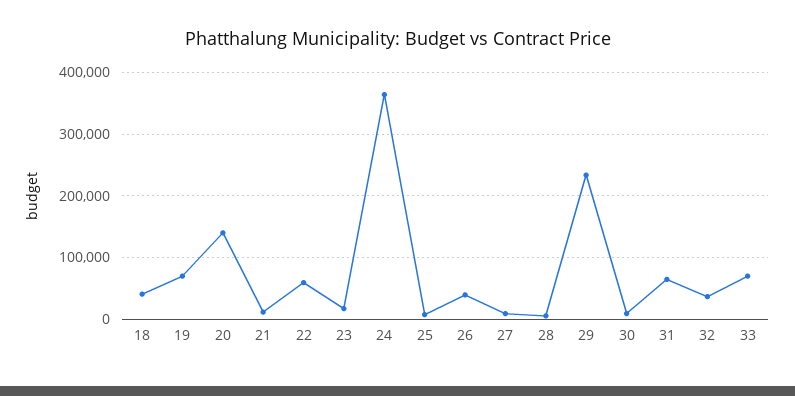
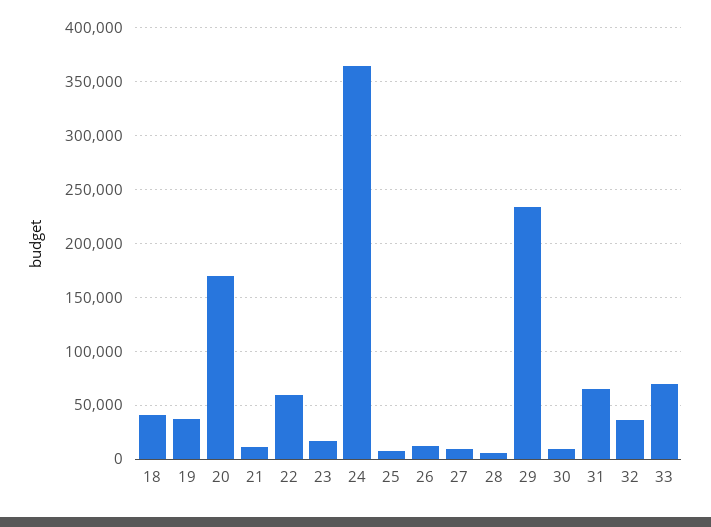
  {
    "18": 40000,
-   "19": 70000,
+   "19": 40000,
-   "20": 140000,
+   "20": 170000,
    "21": 10000,
    "22": 60000,
    "23": 20000,
    "24": 360000,
    "25": 10000,
-   "26": 40000,
+   "26": 10000,
    "27": 10000,
    "28": 10000,
    "29": 230000,
    "30": 10000,
    "31": 60000,
    "32": 40000,
    "33": 70000
  }

